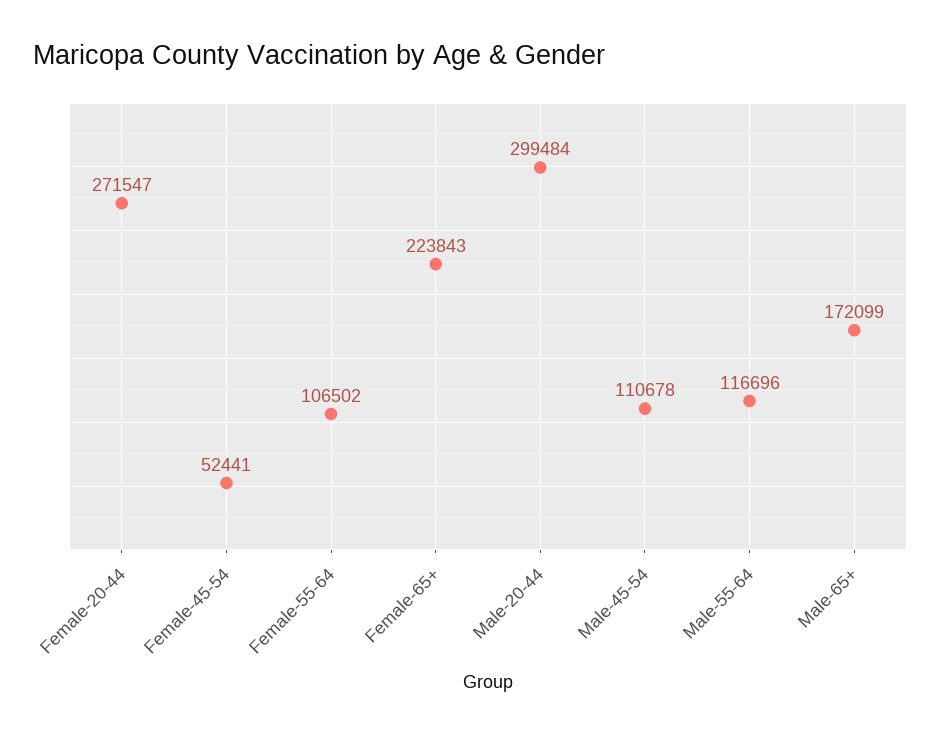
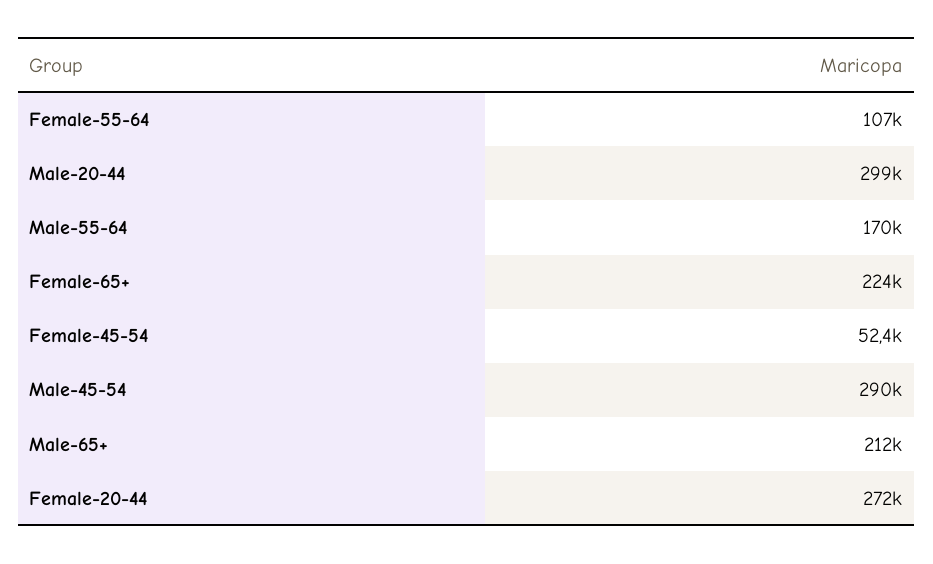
  {
    "Female-20-44": 271547,
    "Female-45-54": 52441,
    "Female-55-64": 106502,
    "Female-65+": 223843,
    "Male-20-44": 299484,
-   "Male-45-54": 110678,
+   "Male-45-54": 290000,
-   "Male-55-64": 116696,
+   "Male-55-64": 170000,
-   "Male-65+": 172099
+   "Male-65+": 212000
  }

